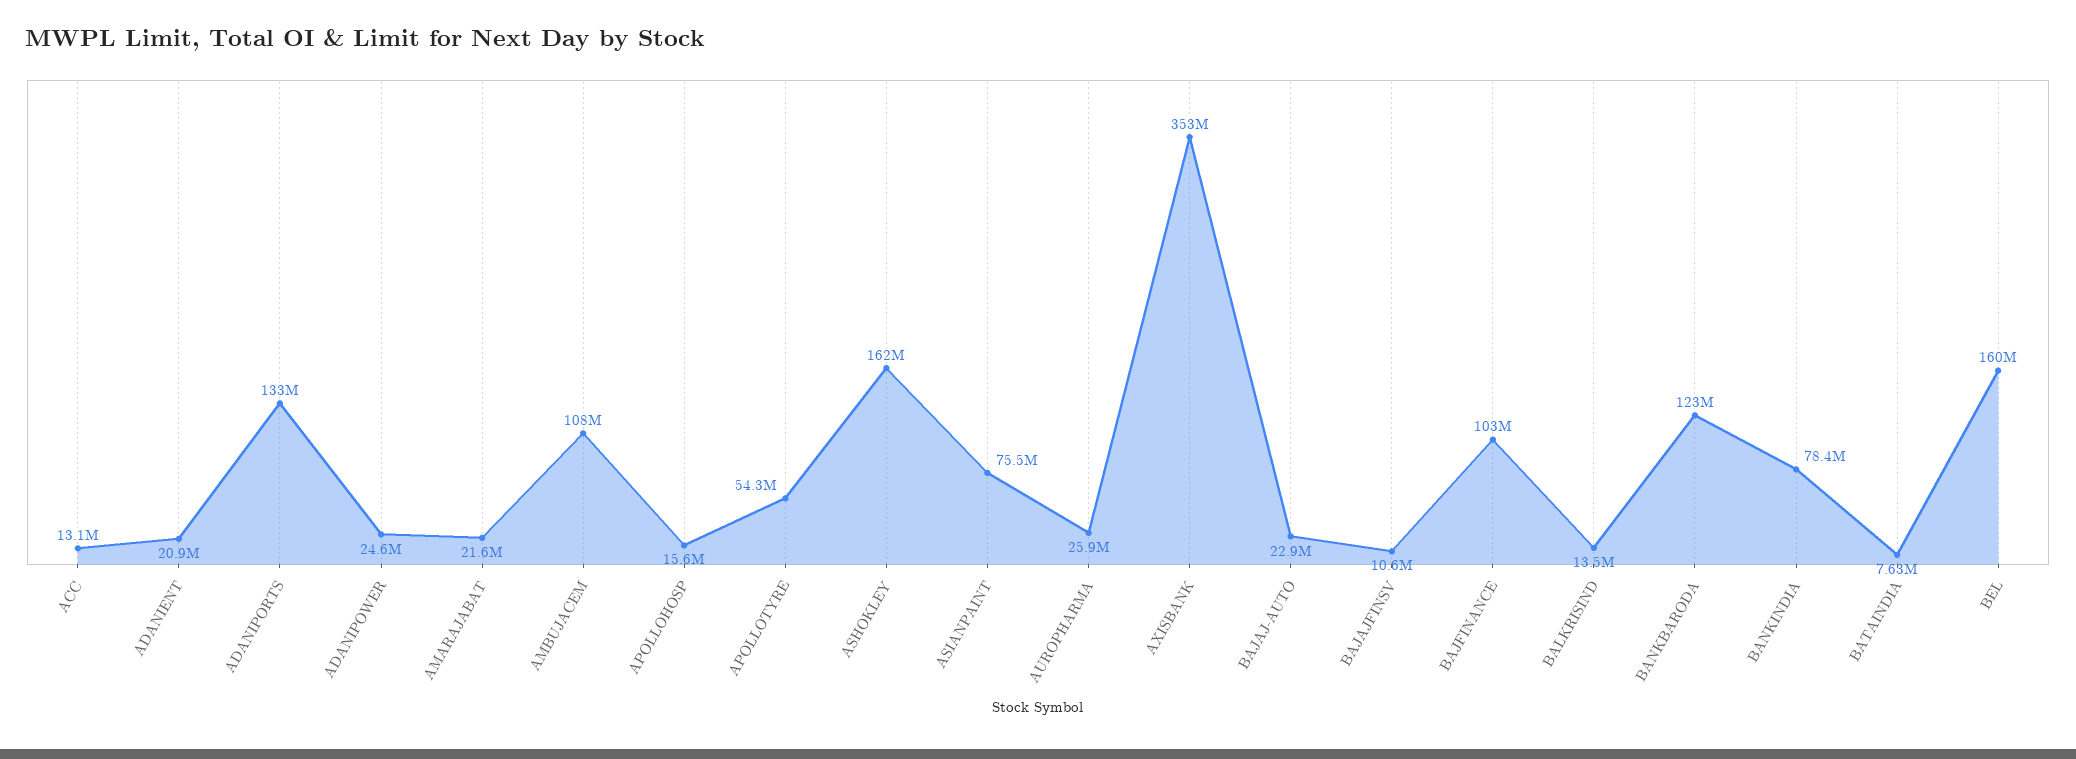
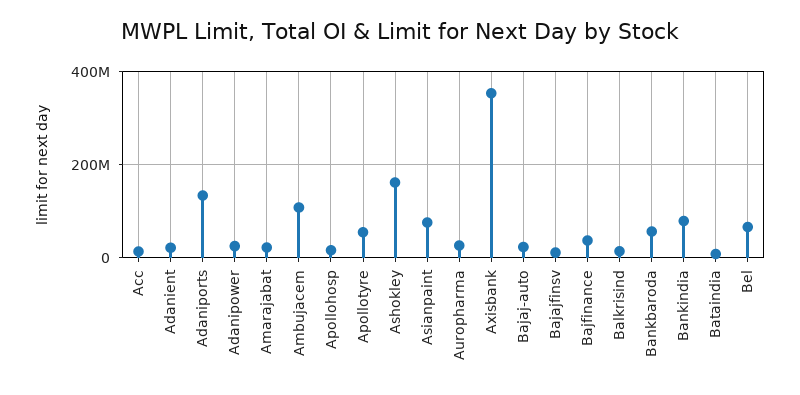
  {
    "ACC": 13100000,
    "ADANIENT": 20900000,
    "ADANIPORTS": 133000000,
    "ADANIPOWER": 24600000,
    "AMARAJABAT": 21600000,
    "AMBUJACEM": 108000000,
    "APOLLOHOSP": 15600000,
    "APOLLOTYRE": 54300000,
    "ASHOKLEY": 162000000,
    "ASIANPAINT": 75500000,
    "AUROPHARMA": 25900000,
    "AXISBANK": 353000000,
    "BAJAJ-AUTO": 22900000,
    "BAJAJFINSV": 10600000,
-   "BAJFINANCE": 103000000,
+   "BAJFINANCE": 40000000,
    "BALKRISIND": 13500000,
-   "BANKBARODA": 123000000,
+   "BANKBARODA": 60000000,
    "BANKINDIA": 78400000,
    "BATAINDIA": 7630000,
-   "BEL": 160000000
+   "BEL": 60000000
  }

